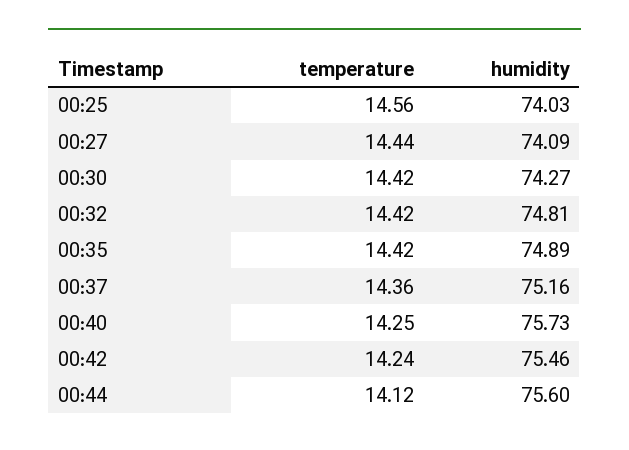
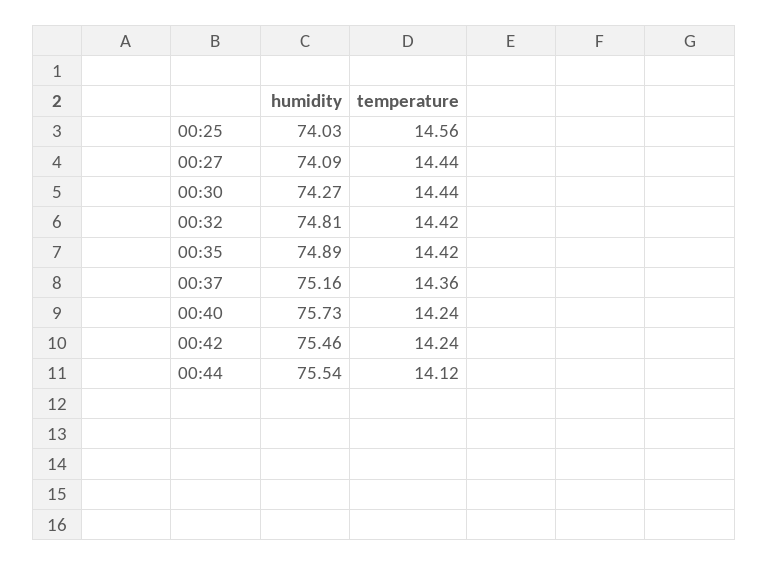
  {
    "temperature": {
      "00:25": 14.56,
      "00:27": 14.44,
-     "00:30": 14.42,
+     "00:30": 14.44,
      "00:32": 14.42,
      "00:35": 14.42,
      "00:37": 14.36,
-     "00:40": 14.25,
+     "00:40": 14.24,
      "00:42": 14.24,
      "00:44": 14.12
    },
    "humidity": {
      "00:25": 74.03,
      "00:27": 74.09,
      "00:30": 74.27,
      "00:32": 74.81,
      "00:35": 74.89,
      "00:37": 75.16,
      "00:40": 75.73,
      "00:42": 75.46,
-     "00:44": 75.6
+     "00:44": 75.54
    }
  }

